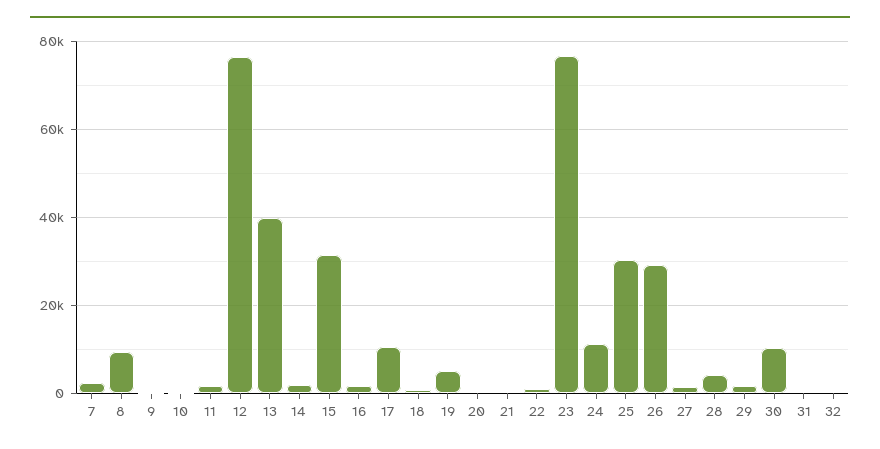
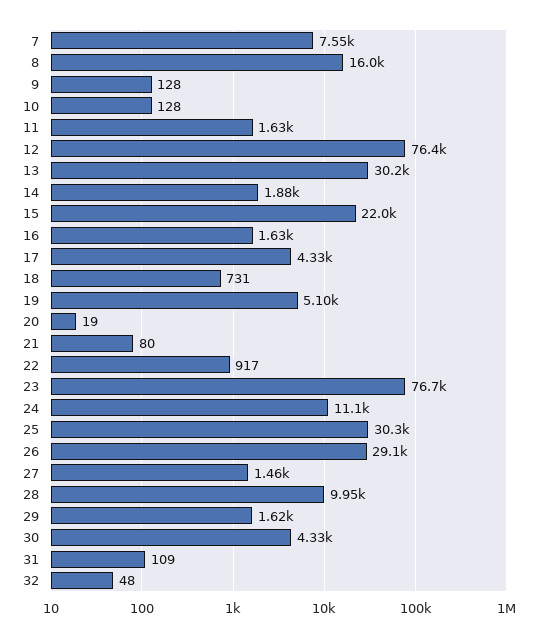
  {
-   "7": 2000,
+   "7": 7550,
-   "8": 10000,
+   "8": 16000,
    "9": 128,
    "10": 128,
    "11": 1630,
    "12": 76400,
-   "13": 40000,
+   "13": 30200,
    "14": 1880,
-   "15": 32000,
+   "15": 22000,
    "16": 1630,
-   "17": 10000,
+   "17": 4330,
    "18": 731,
    "19": 5100,
    "20": 19,
    "21": 80,
    "22": 917,
    "23": 76700,
    "24": 11100,
    "25": 30300,
    "26": 29100,
    "27": 1460,
-   "28": 4000,
+   "28": 9950,
    "29": 1620,
-   "30": 10000,
+   "30": 4330,
    "31": 109,
    "32": 48
  }

